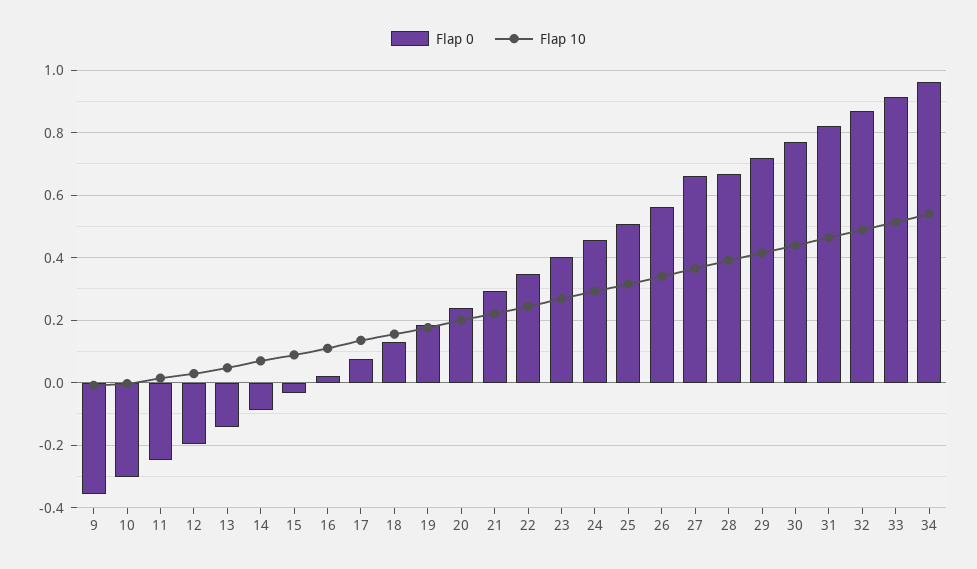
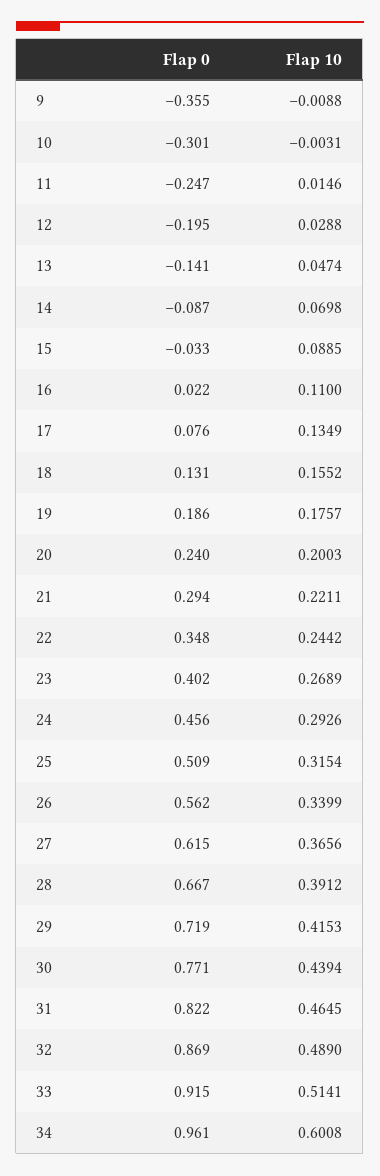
  {
    "Flap 0": {
      "9": -0.355,
      "10": -0.301,
      "11": -0.247,
      "12": -0.195,
      "13": -0.141,
      "14": -0.087,
      "15": -0.033,
      "16": 0.022,
      "17": 0.076,
      "18": 0.131,
      "19": 0.186,
      "20": 0.24,
      "21": 0.294,
      "22": 0.348,
      "23": 0.402,
      "24": 0.456,
      "25": 0.509,
      "26": 0.562,
-     "27": 0.66,
+     "27": 0.615,
      "28": 0.667,
      "29": 0.719,
      "30": 0.771,
      "31": 0.822,
      "32": 0.869,
      "33": 0.915,
      "34": 0.961
    },
    "Flap 10": {
      "9": -0.0088,
      "10": -0.0031,
      "11": 0.0146,
      "12": 0.0288,
      "13": 0.0474,
      "14": 0.0698,
      "15": 0.0885,
      "16": 0.11,
      "17": 0.1349,
      "18": 0.1552,
      "19": 0.1757,
      "20": 0.2003,
      "21": 0.2211,
      "22": 0.2442,
      "23": 0.2689,
      "24": 0.2926,
      "25": 0.3154,
      "26": 0.3399,
      "27": 0.3656,
      "28": 0.3912,
      "29": 0.4153,
      "30": 0.4394,
      "31": 0.4645,
      "32": 0.489,
      "33": 0.5141,
-     "34": 0.54
+     "34": 0.6008
    }
  }

